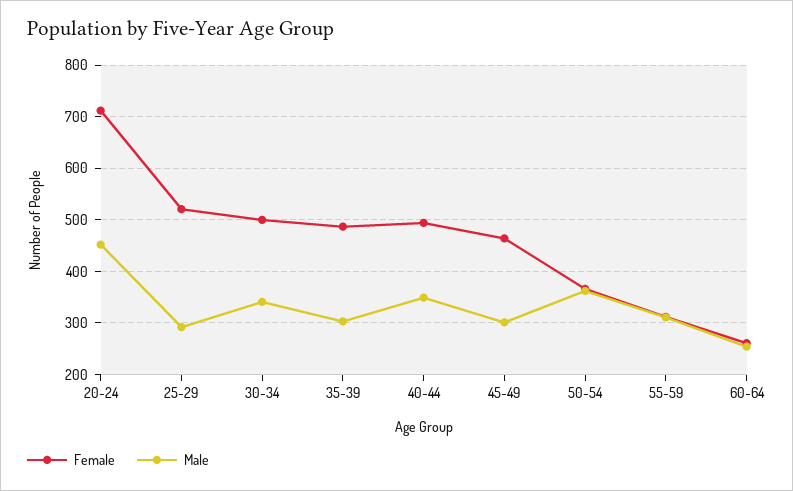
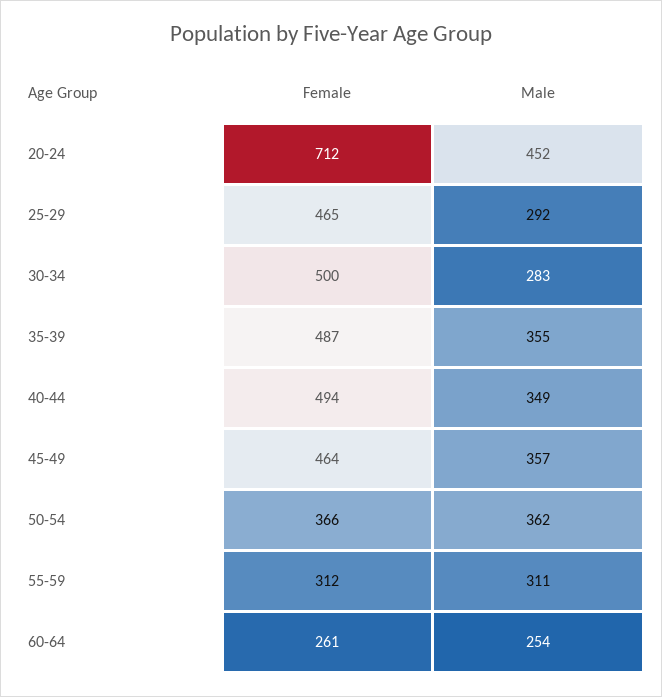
  {
    "Female": {
      "20-24": 712,
-     "25-29": 520,
+     "25-29": 465,
      "30-34": 500,
      "35-39": 487,
      "40-44": 494,
      "45-49": 464,
      "50-54": 366,
      "55-59": 312,
      "60-64": 261
    },
    "Male": {
      "20-24": 452,
      "25-29": 292,
-     "30-34": 340,
+     "30-34": 283,
-     "35-39": 300,
+     "35-39": 355,
      "40-44": 349,
-     "45-49": 300,
+     "45-49": 357,
      "50-54": 362,
      "55-59": 311,
      "60-64": 254
    }
  }

